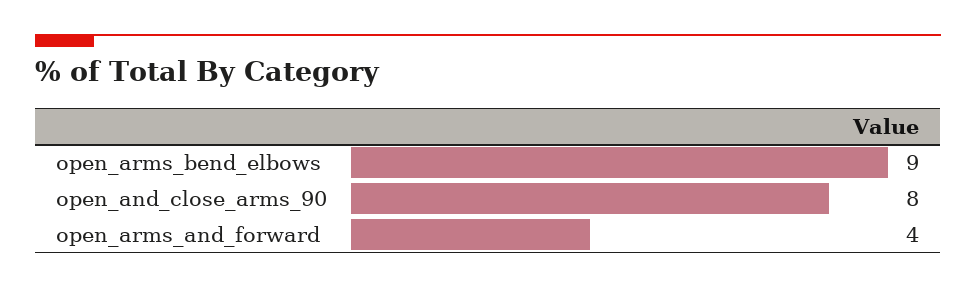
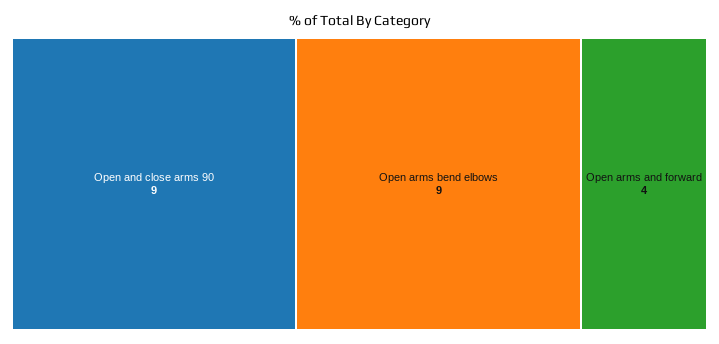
  {
    "open_arms_bend_elbows": 9,
-   "open_and_close_arms_90": 8,
+   "open_and_close_arms_90": 9,
    "open_arms_and_forward": 4
  }

